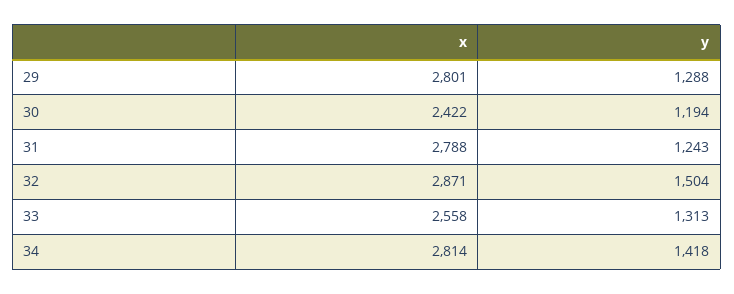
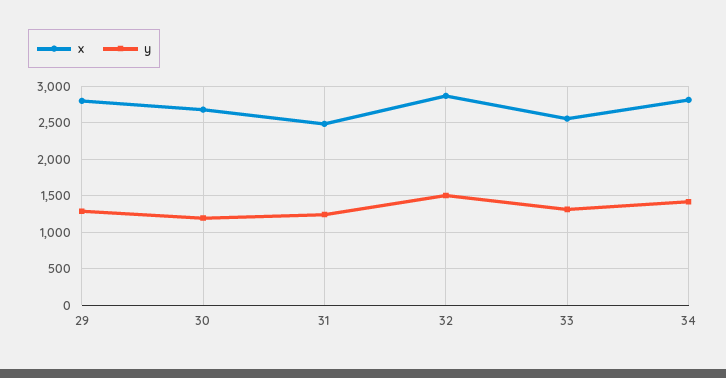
  {
    "x": {
      "29": 2801,
-     "30": 2422,
+     "30": 2700,
-     "31": 2788,
+     "31": 2500,
      "32": 2871,
      "33": 2558,
      "34": 2814
    },
    "y": {
      "29": 1288,
      "30": 1194,
      "31": 1243,
      "32": 1504,
      "33": 1313,
      "34": 1418
    }
  }

